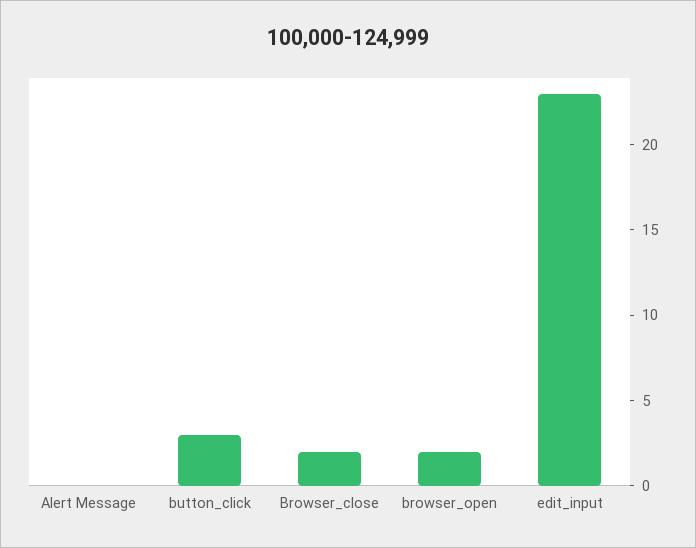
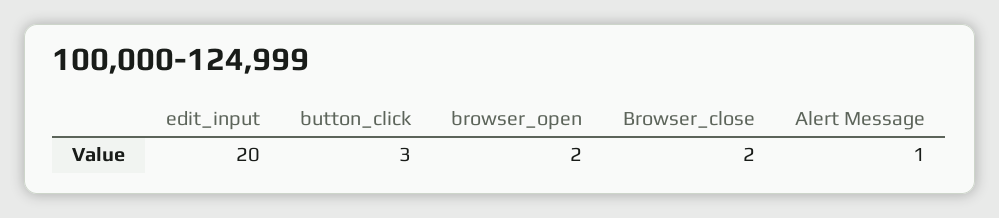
  {
-   "Alert Message": 0,
+   "Alert Message": 1,
    "button_click": 3,
    "Browser_close": 2,
    "browser_open": 2,
-   "edit_input": 23
+   "edit_input": 20
  }

